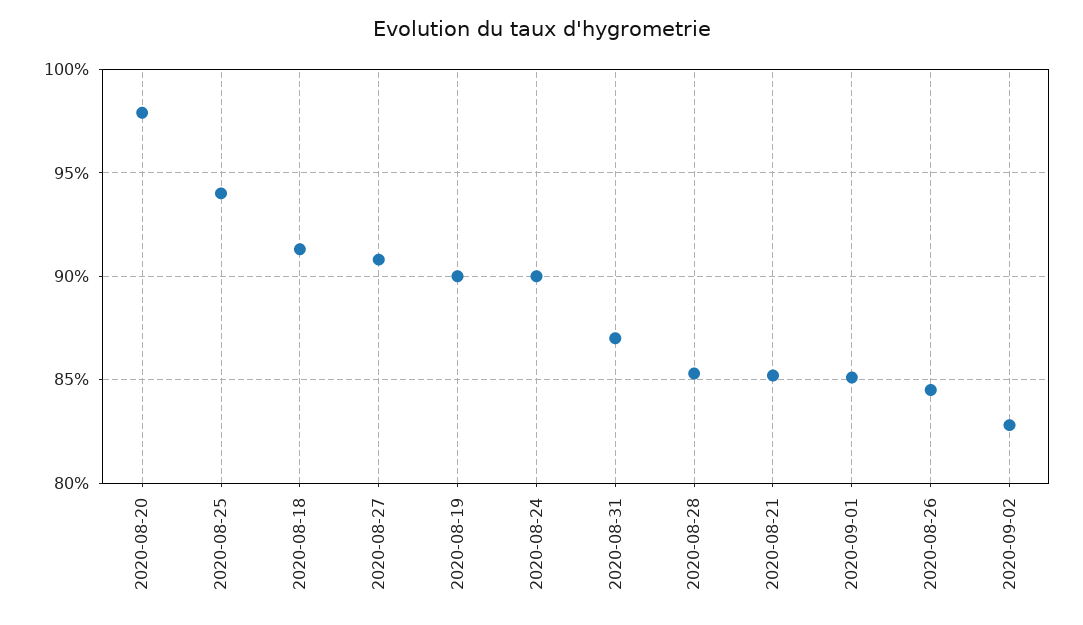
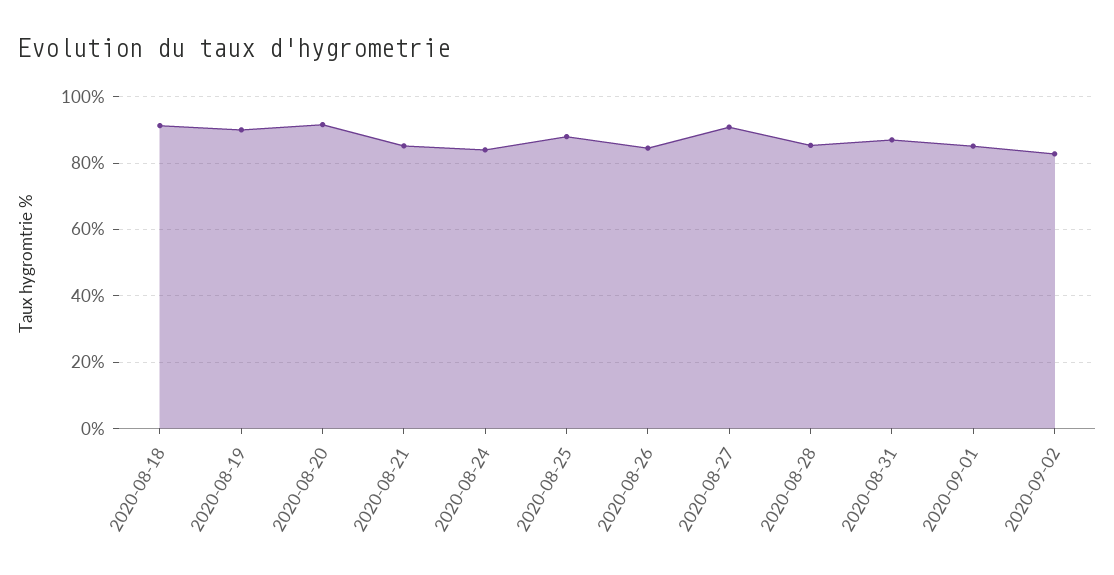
  {
-   "2020-08-20": 98,
+   "2020-08-20": 92,
-   "2020-08-25": 94,
+   "2020-08-25": 88,
    "2020-08-18": 91.5,
    "2020-08-27": 91,
    "2020-08-19": 90,
-   "2020-08-24": 90,
+   "2020-08-24": 84,
    "2020-08-31": 87,
    "2020-08-28": 85.5,
    "2020-08-21": 85,
    "2020-09-01": 85,
    "2020-08-26": 84.5,
    "2020-09-02": 83
  }

